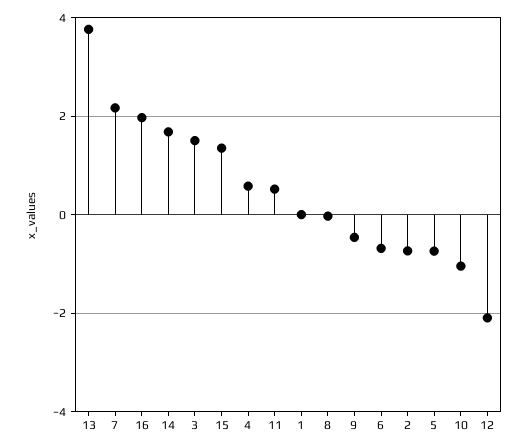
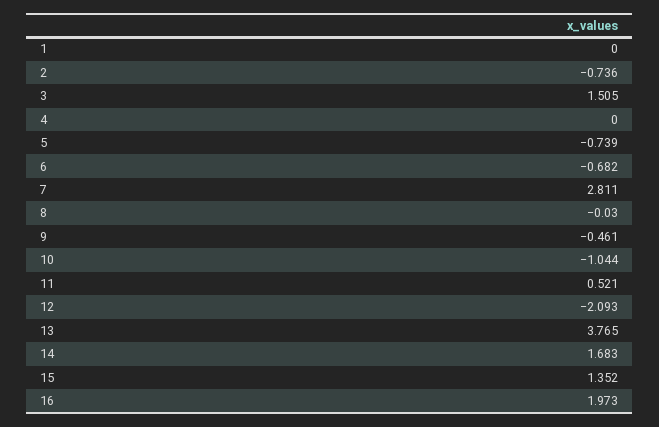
  {
    "13": 3.765,
-   "7": 2.2,
+   "7": 2.811,
    "16": 1.973,
    "14": 1.683,
    "3": 1.505,
    "15": 1.352,
-   "4": 0.6,
+   "4": 0,
    "11": 0.521,
    "1": 0,
    "8": -0.03,
    "9": -0.461,
    "6": -0.682,
    "2": -0.736,
    "5": -0.739,
    "10": -1.044,
    "12": -2.093
  }

